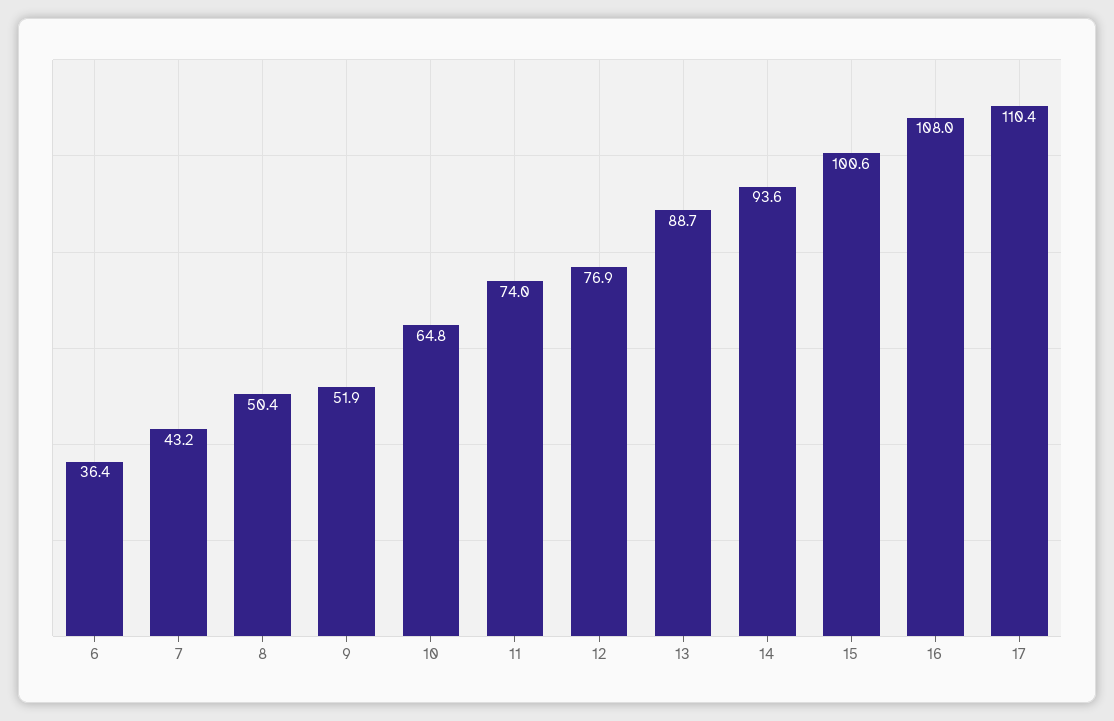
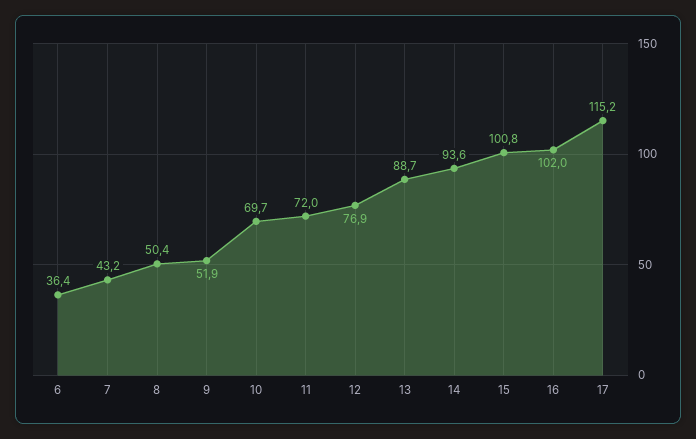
  {
    "6": 36.4,
    "7": 43.2,
    "8": 50.4,
    "9": 51.9,
-   "10": 64.8,
+   "10": 69.7,
-   "11": 74,
+   "11": 72,
    "12": 76.9,
    "13": 88.7,
    "14": 93.6,
-   "15": 100.6,
+   "15": 100.8,
-   "16": 108,
+   "16": 102,
-   "17": 110.4
+   "17": 115.2
  }

